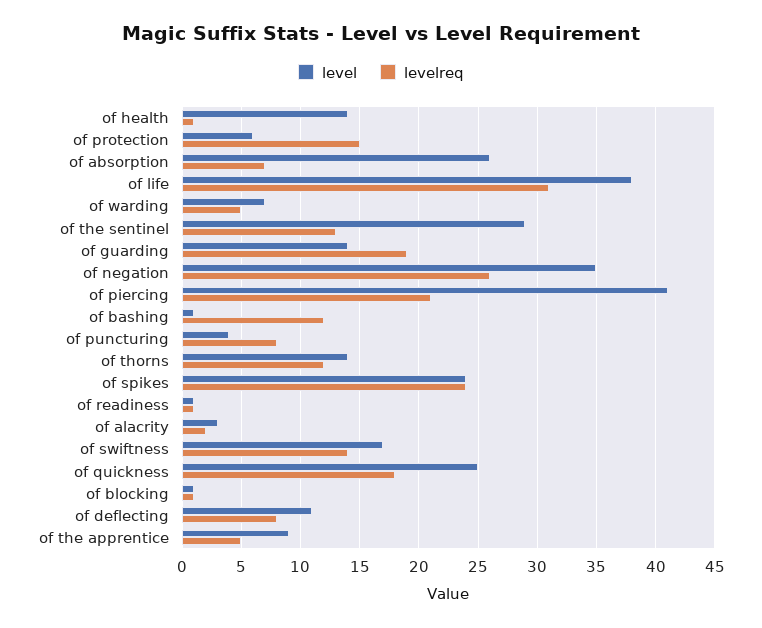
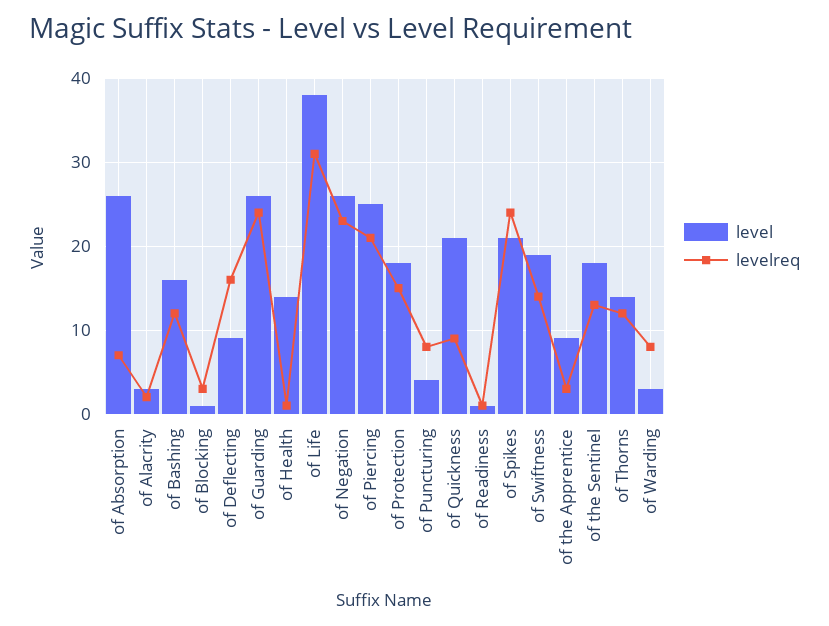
  {
    "level": {
      "of health": 14,
-     "of protection": 6,
+     "of protection": 18,
      "of absorption": 26,
      "of life": 38,
-     "of warding": 7,
+     "of warding": 3,
-     "of the sentinel": 29,
+     "of the sentinel": 18,
-     "of guarding": 14,
+     "of guarding": 26,
-     "of negation": 35,
+     "of negation": 26,
-     "of piercing": 41,
+     "of piercing": 25,
-     "of bashing": 1,
+     "of bashing": 16,
      "of puncturing": 4,
      "of thorns": 14,
-     "of spikes": 24,
+     "of spikes": 21,
      "of readiness": 1,
      "of alacrity": 3,
-     "of swiftness": 17,
+     "of swiftness": 19,
-     "of quickness": 25,
+     "of quickness": 21,
      "of blocking": 1,
-     "of deflecting": 11,
+     "of deflecting": 9,
      "of the apprentice": 9
    },
    "levelreq": {
      "of health": 1,
      "of protection": 15,
      "of absorption": 7,
      "of life": 31,
-     "of warding": 5,
+     "of warding": 8,
      "of the sentinel": 13,
-     "of guarding": 19,
+     "of guarding": 24,
-     "of negation": 26,
+     "of negation": 23,
      "of piercing": 21,
      "of bashing": 12,
      "of puncturing": 8,
      "of thorns": 12,
      "of spikes": 24,
      "of readiness": 1,
      "of alacrity": 2,
      "of swiftness": 14,
-     "of quickness": 18,
+     "of quickness": 9,
-     "of blocking": 1,
+     "of blocking": 3,
-     "of deflecting": 8,
+     "of deflecting": 16,
-     "of the apprentice": 5
+     "of the apprentice": 3
    }
  }

